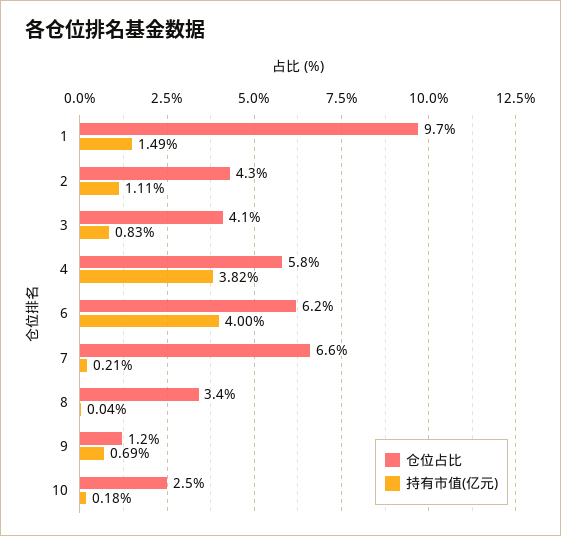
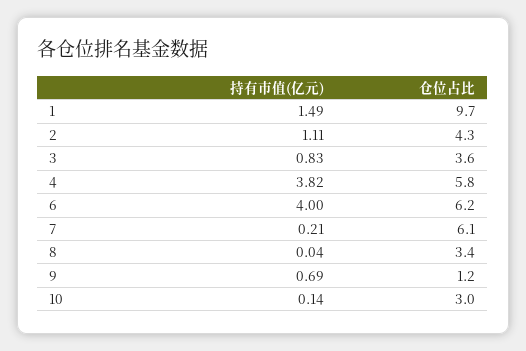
  {
    "仓位占比": {
      "1": 9.7,
      "2": 4.3,
-     "3": 4.1,
+     "3": 3.6,
      "4": 5.8,
      "6": 6.2,
-     "7": 6.6,
+     "7": 6.1,
      "8": 3.4,
      "9": 1.2,
-     "10": 2.5
+     "10": 3
    },
    "持有市值(亿元)": {
      "1": 1.49,
      "2": 1.11,
      "3": 0.83,
      "4": 3.82,
      "6": 4,
      "7": 0.21,
      "8": 0.04,
      "9": 0.69,
-     "10": 0.18
+     "10": 0.14
    }
  }

